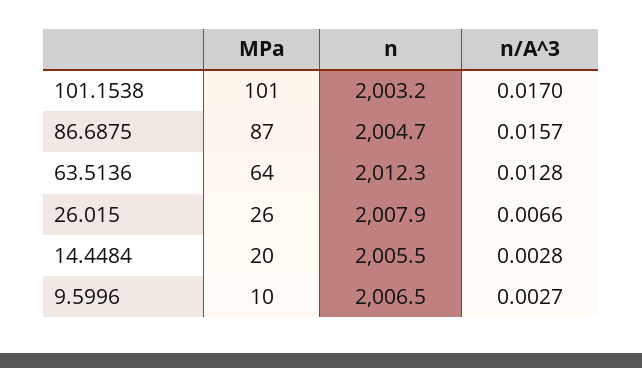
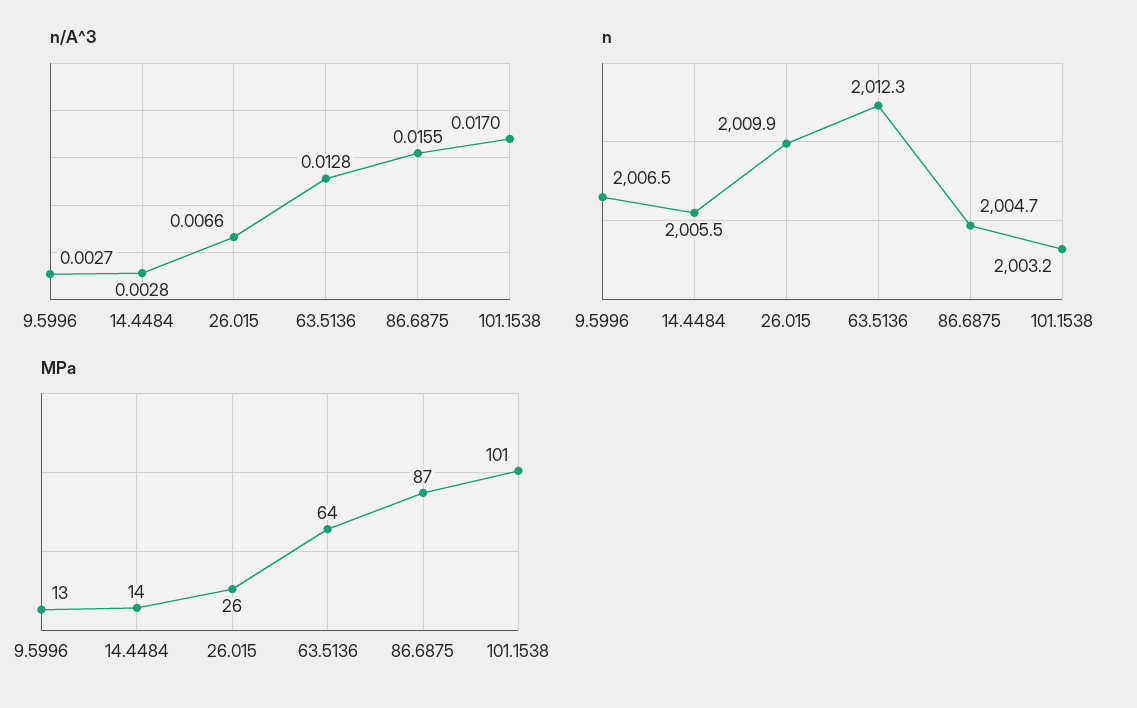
  {
    "MPa": {
      "101.1538": 101,
      "86.6875": 87,
      "63.5136": 64,
      "26.015": 26,
-     "14.4484": 20,
+     "14.4484": 14,
-     "9.5996": 10
+     "9.5996": 13
    },
    "n": {
      "101.1538": 2003.2,
      "86.6875": 2004.7,
      "63.5136": 2012.3,
-     "26.015": 2007.9,
+     "26.015": 2009.9,
      "14.4484": 2005.5,
      "9.5996": 2006.5
    },
    "n/A^3": {
      "101.1538": 0.017,
-     "86.6875": 0.0157,
+     "86.6875": 0.0155,
      "63.5136": 0.0128,
      "26.015": 0.0066,
      "14.4484": 0.0028,
      "9.5996": 0.0027
    }
  }

